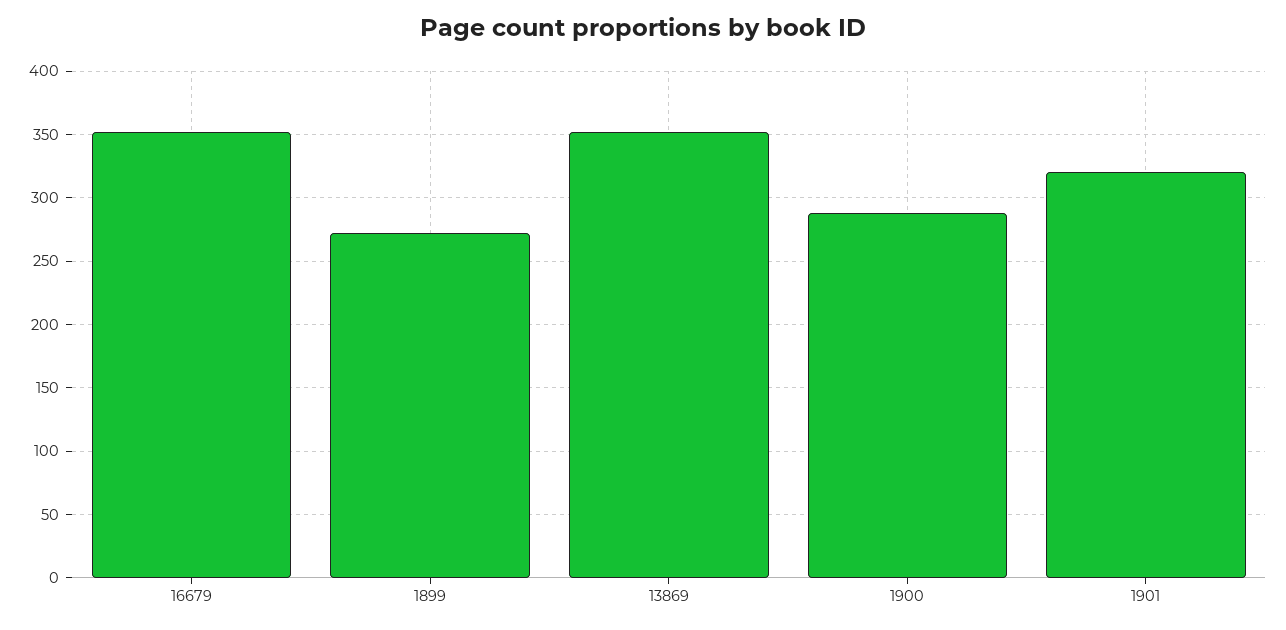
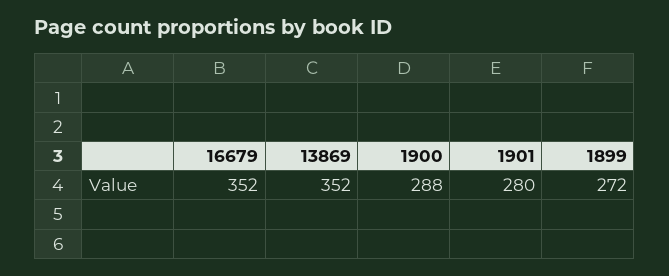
  {
    "16679": 352,
    "1899": 272,
    "13869": 352,
    "1900": 288,
-   "1901": 320
+   "1901": 280
  }

